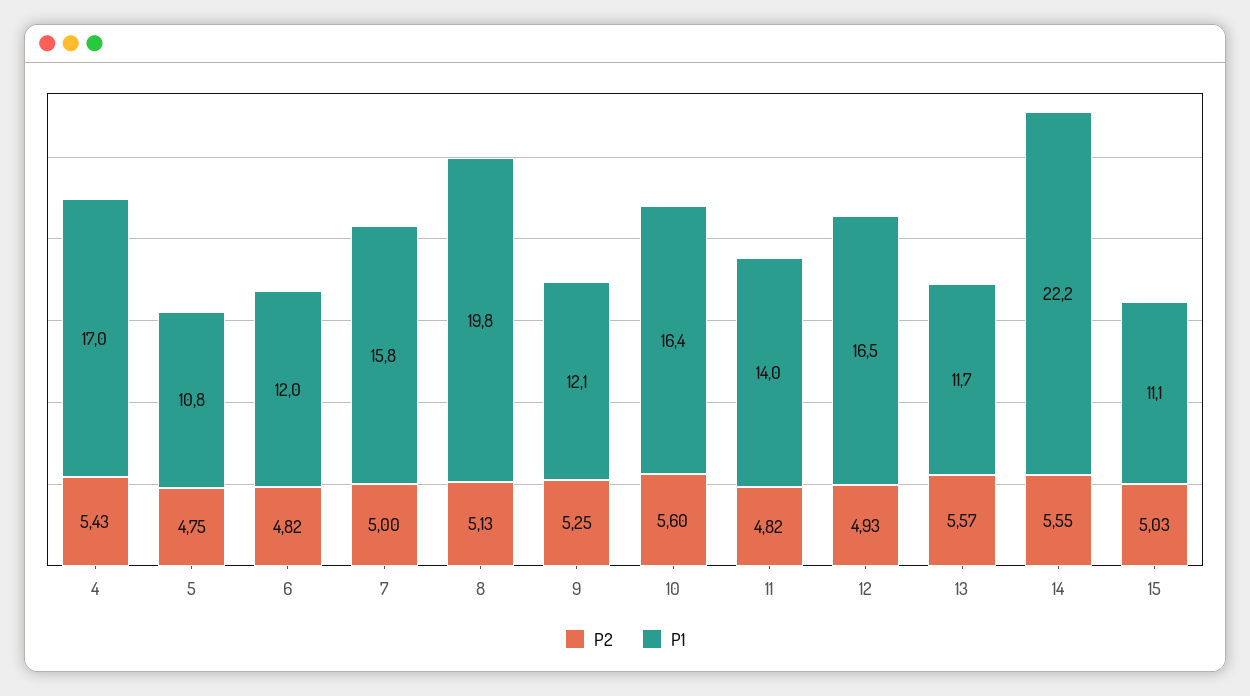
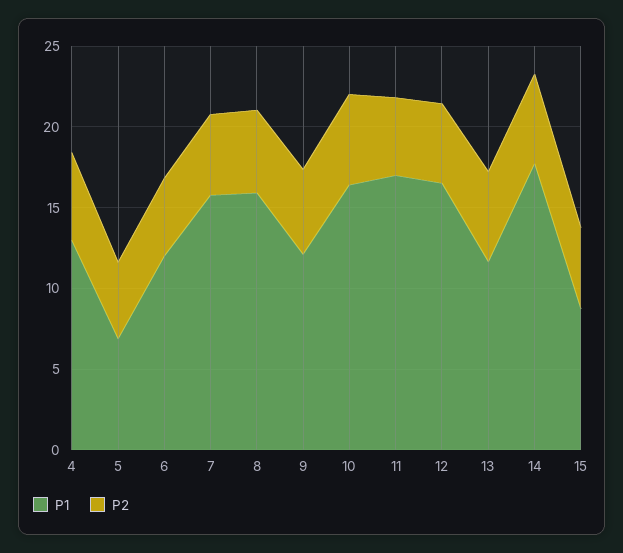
  {
    "P2": {
      "4": 5.43,
      "5": 4.75,
      "6": 4.82,
      "7": 5,
      "8": 5.13,
      "9": 5.25,
      "10": 5.6,
      "11": 4.82,
      "12": 4.93,
      "13": 5.57,
      "14": 5.55,
      "15": 5.03
    },
    "P1": {
-     "4": 17,
+     "4": 13,
-     "5": 10.8,
+     "5": 7,
      "6": 12,
      "7": 15.8,
-     "8": 19.8,
+     "8": 16,
      "9": 12.1,
      "10": 16.4,
-     "11": 14,
+     "11": 17,
      "12": 16.5,
      "13": 11.7,
-     "14": 22.2,
+     "14": 18,
-     "15": 11.1
+     "15": 9
    }
  }

